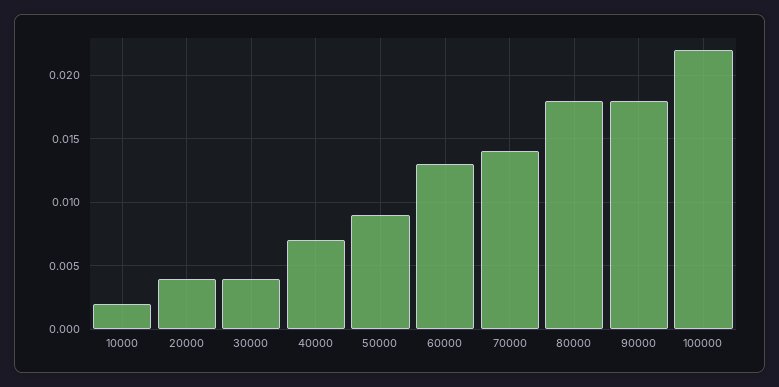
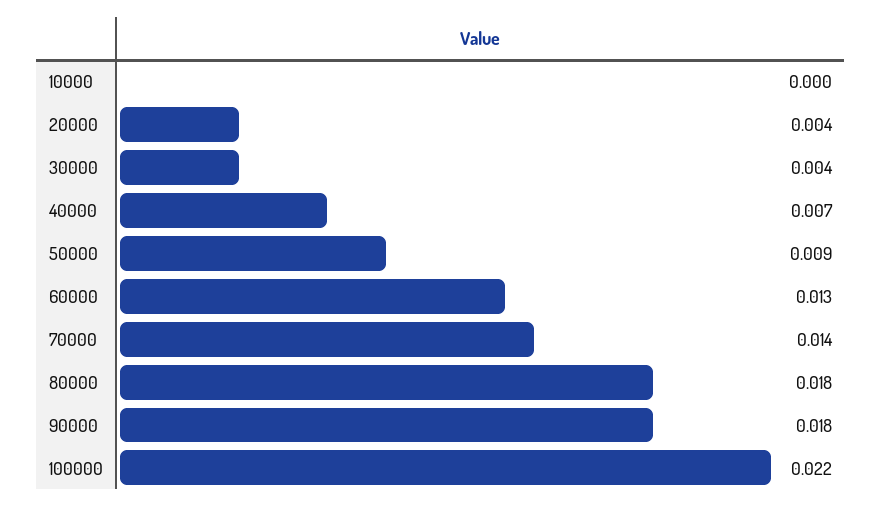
  {
-   "10000": 0.002,
+   "10000": 0,
    "20000": 0.004,
    "30000": 0.004,
    "40000": 0.007,
    "50000": 0.009,
    "60000": 0.013,
    "70000": 0.014,
    "80000": 0.018,
    "90000": 0.018,
    "100000": 0.022
  }

